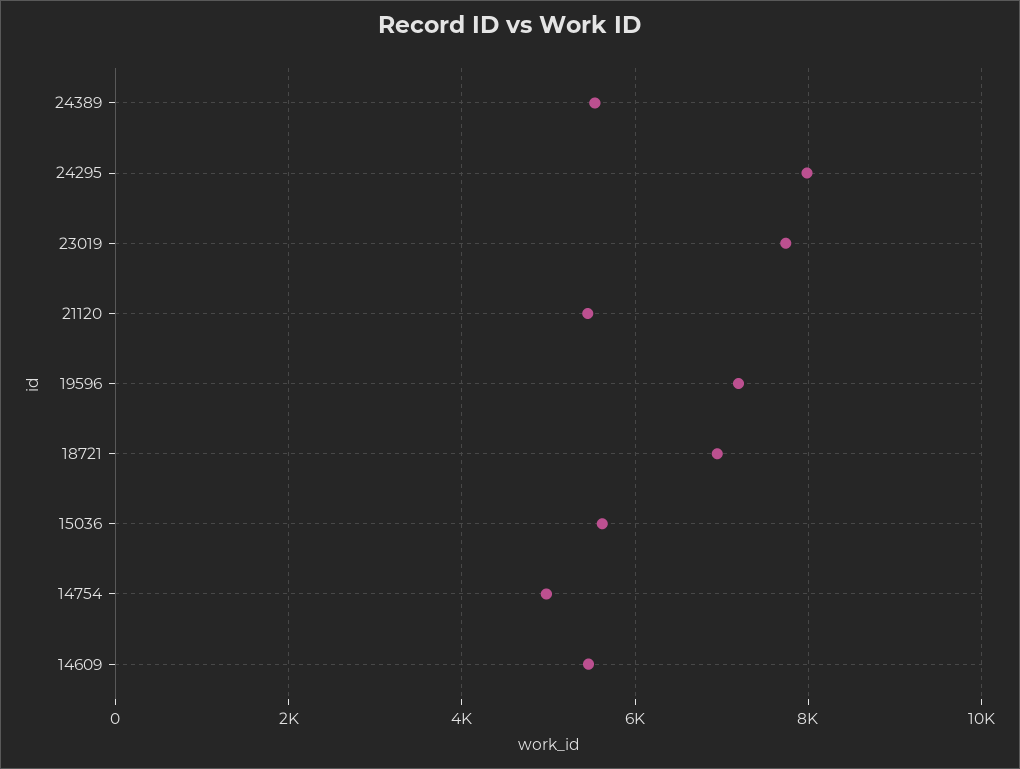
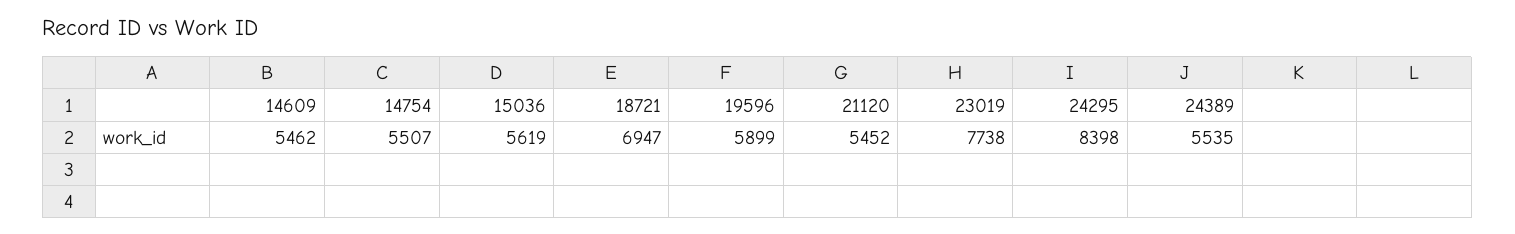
  {
    "24389": 5535,
-   "24295": 8000,
+   "24295": 8398,
    "23019": 7738,
    "21120": 5452,
-   "19596": 7200,
+   "19596": 5899,
    "18721": 6947,
    "15036": 5619,
-   "14754": 5000,
+   "14754": 5507,
    "14609": 5462
  }

